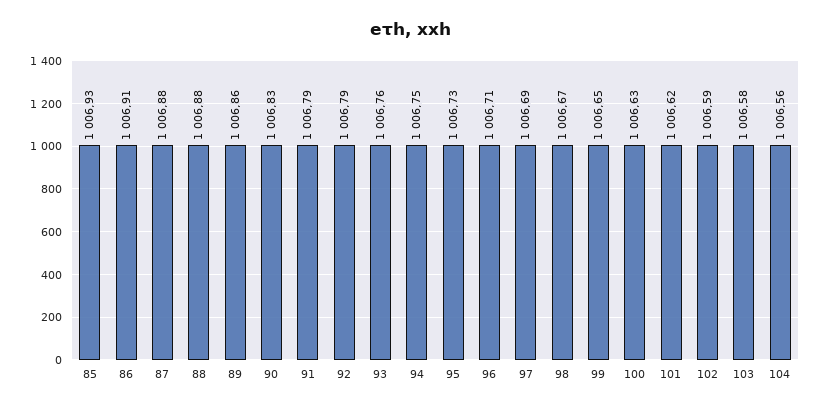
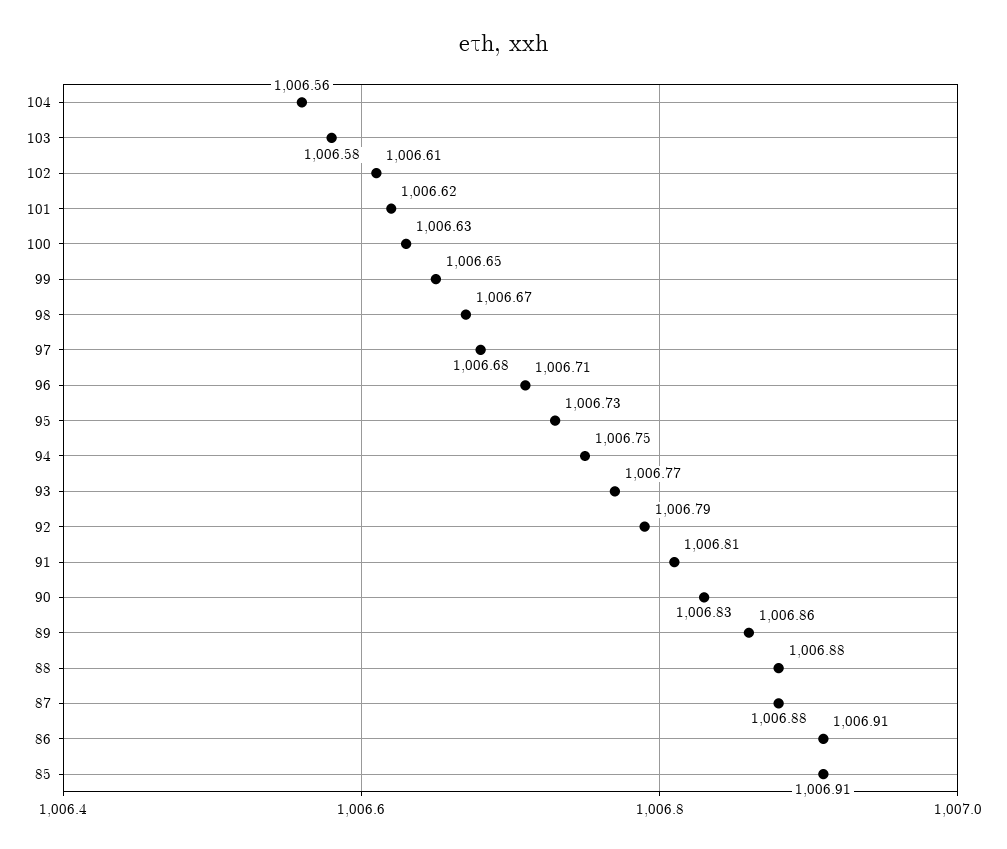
  {
-   "85": 1006.93,
+   "85": 1006.91,
    "86": 1006.91,
    "87": 1006.88,
    "88": 1006.88,
    "89": 1006.86,
    "90": 1006.83,
-   "91": 1006.79,
+   "91": 1006.81,
    "92": 1006.79,
-   "93": 1006.76,
+   "93": 1006.77,
    "94": 1006.75,
    "95": 1006.73,
    "96": 1006.71,
-   "97": 1006.69,
+   "97": 1006.68,
    "98": 1006.67,
    "99": 1006.65,
    "100": 1006.63,
    "101": 1006.62,
-   "102": 1006.59,
+   "102": 1006.61,
    "103": 1006.58,
    "104": 1006.56
  }

